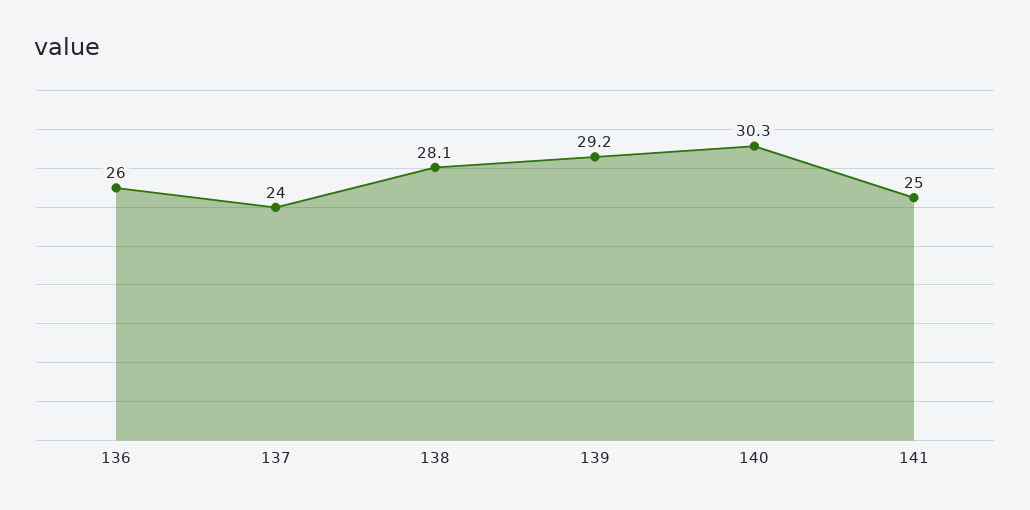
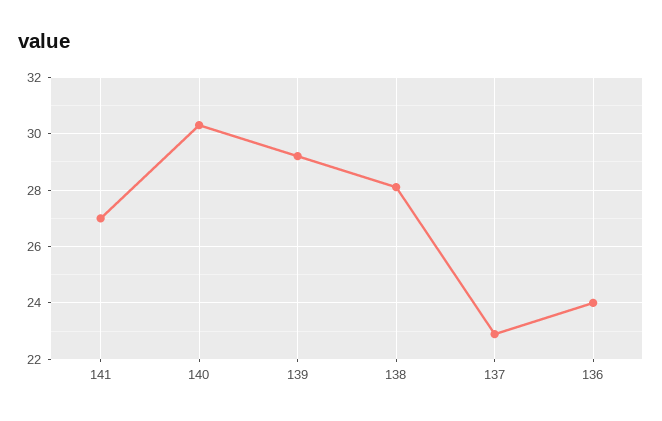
  {
-   "136": 26,
+   "136": 24,
-   "137": 24,
+   "137": 23,
    "138": 28.1,
    "139": 29.2,
    "140": 30.3,
-   "141": 25
+   "141": 27
  }

